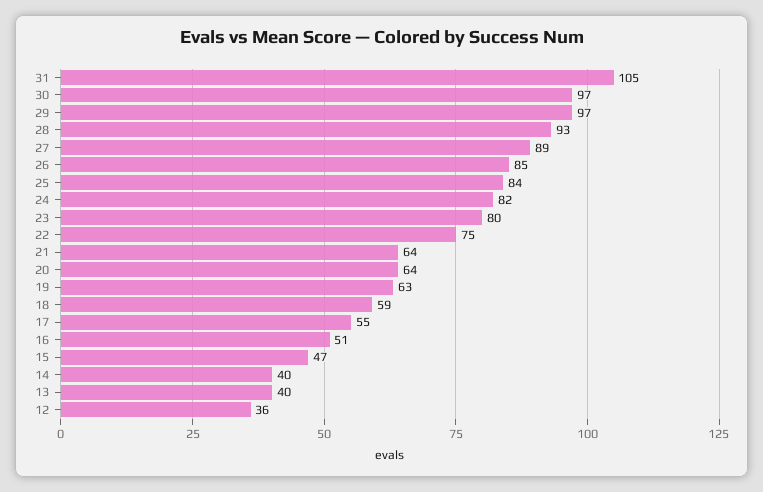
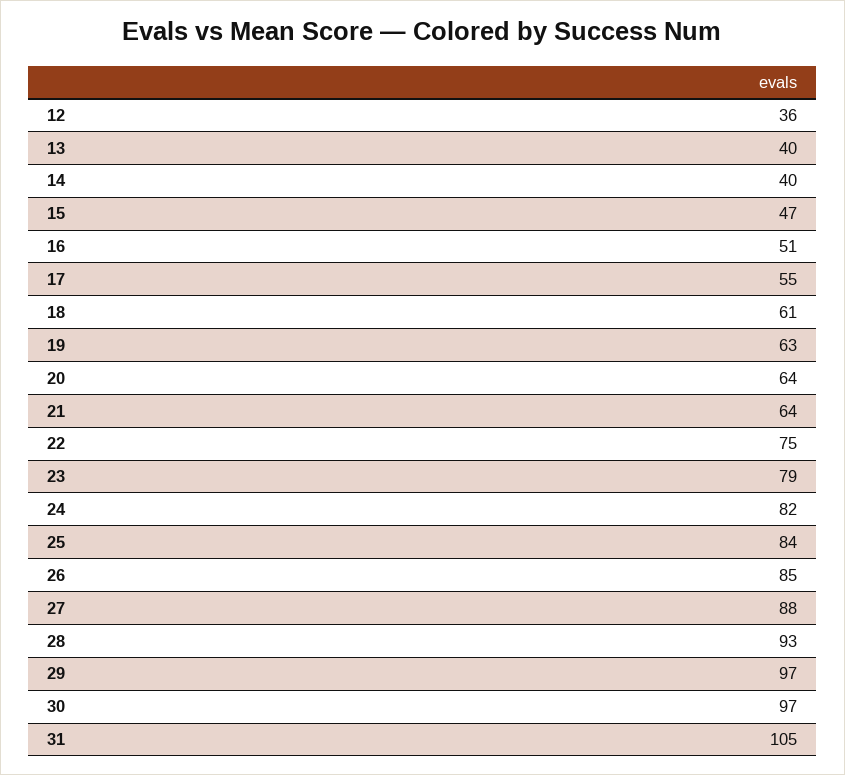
  {
    "31": 105,
    "30": 97,
    "29": 97,
    "28": 93,
-   "27": 89,
+   "27": 88,
    "26": 85,
    "25": 84,
    "24": 82,
-   "23": 80,
+   "23": 79,
    "22": 75,
    "21": 64,
    "20": 64,
    "19": 63,
-   "18": 59,
+   "18": 61,
    "17": 55,
    "16": 51,
    "15": 47,
    "14": 40,
    "13": 40,
    "12": 36
  }

